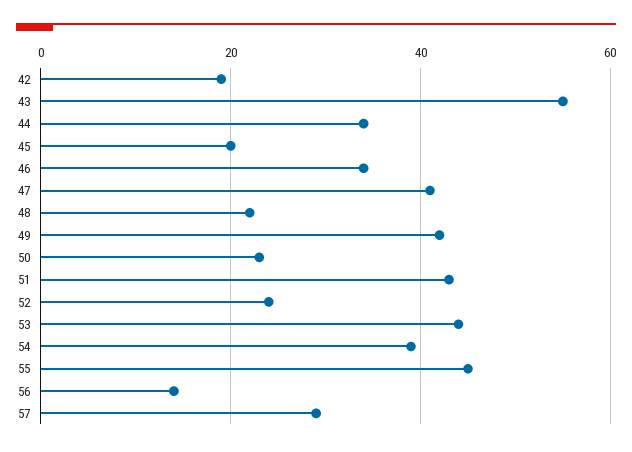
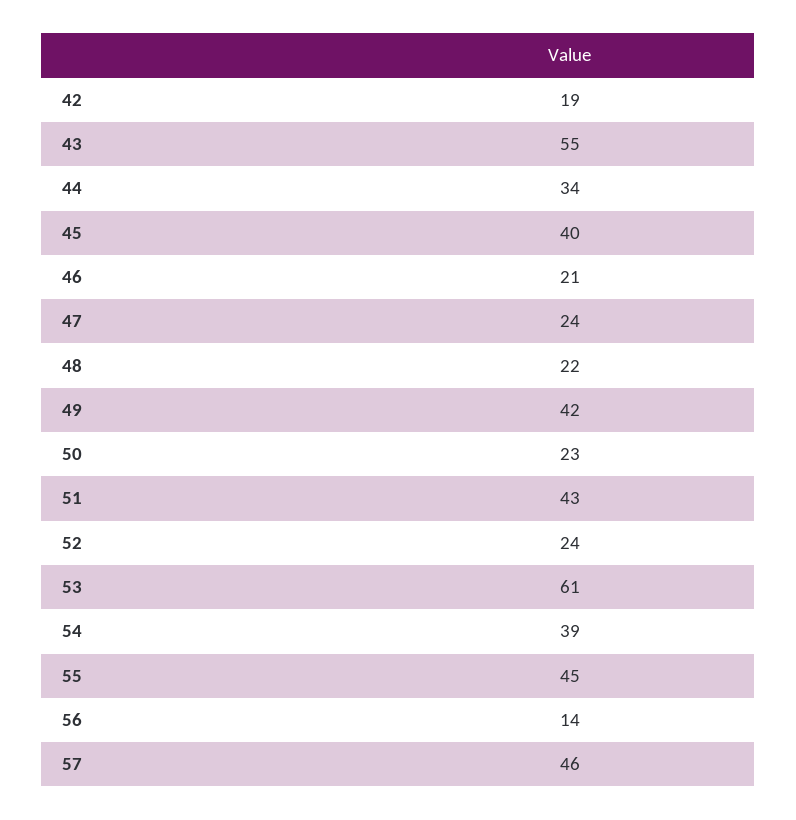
  {
    "42": 19,
    "43": 55,
    "44": 34,
-   "45": 20,
+   "45": 40,
-   "46": 35,
+   "46": 21,
-   "47": 40,
+   "47": 24,
    "48": 22,
    "49": 42,
    "50": 23,
    "51": 43,
    "52": 24,
-   "53": 45,
+   "53": 61,
    "54": 39,
    "55": 45,
    "56": 14,
-   "57": 30
+   "57": 46
  }

